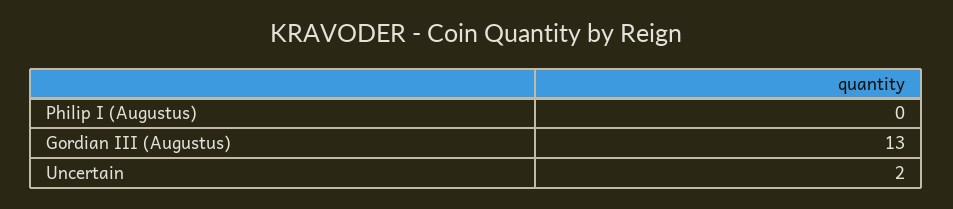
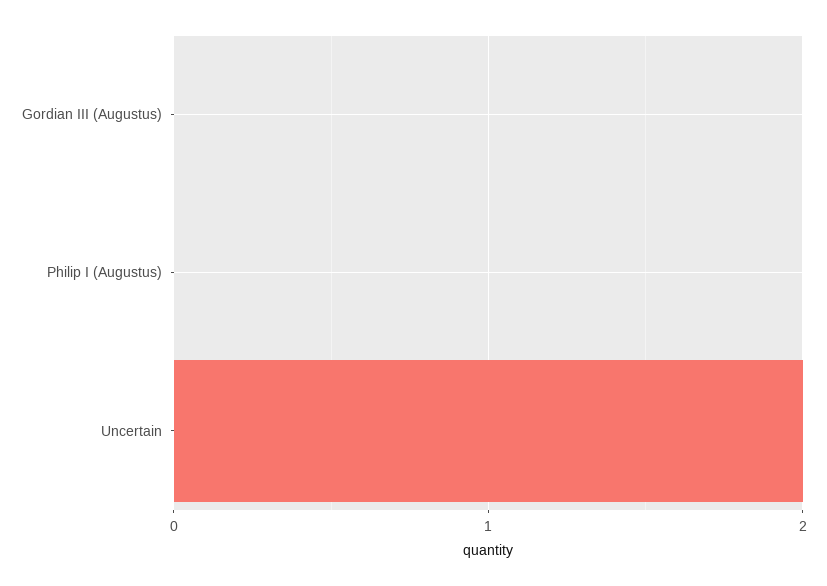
  {
    "Philip I (Augustus)": 0,
-   "Gordian III (Augustus)": 13,
+   "Gordian III (Augustus)": 0,
    "Uncertain": 2
  }

